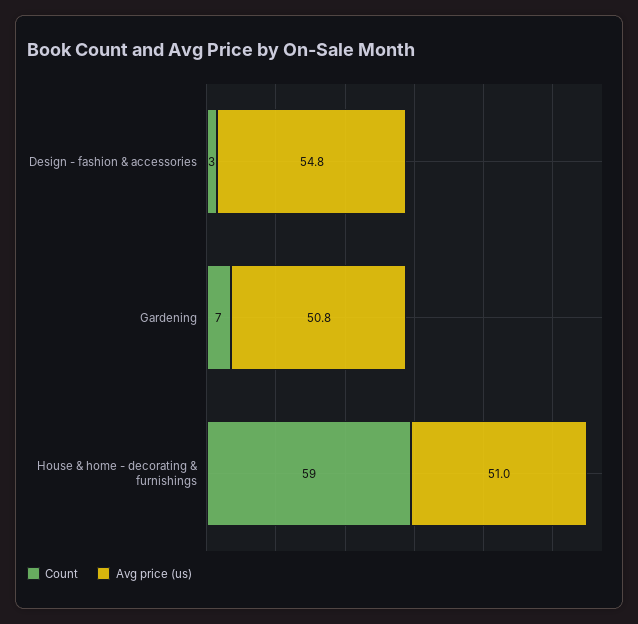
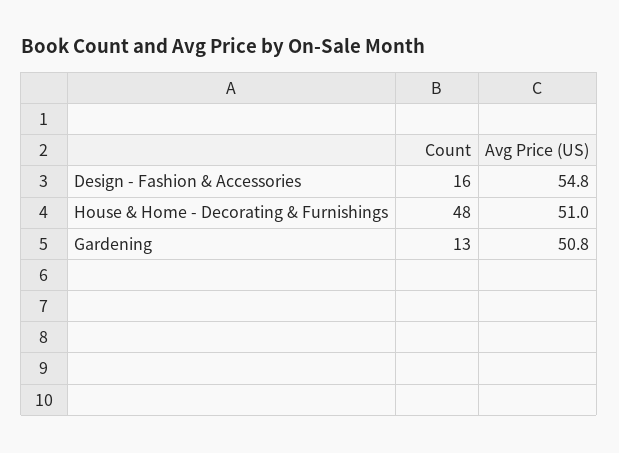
  {
    "Count": {
-     "Design - fashion & accessories": 3,
+     "Design - fashion & accessories": 16,
-     "Gardening": 7,
+     "Gardening": 13,
-     "House & home - decorating & furnishings": 59
+     "House & home - decorating & furnishings": 48
    },
    "Avg price (us)": {
      "Design - fashion & accessories": 54.8,
      "Gardening": 50.8,
      "House & home - decorating & furnishings": 51
    }
  }

